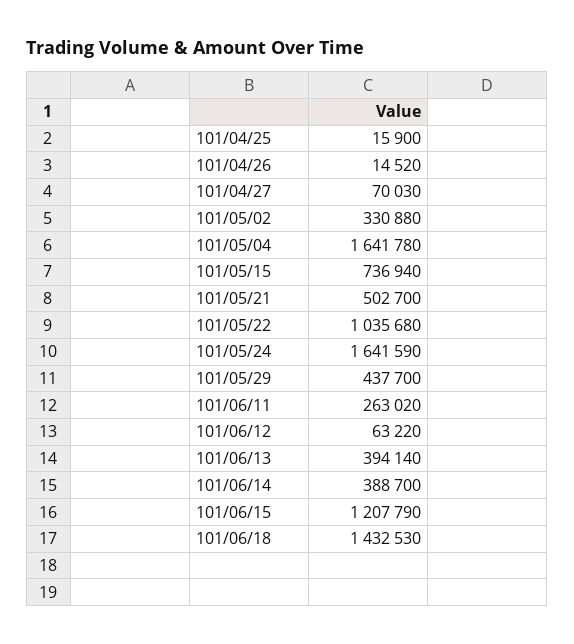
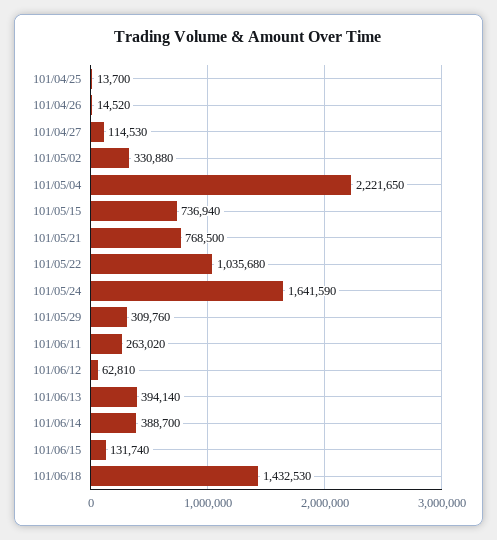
  {
-   "101/04/25": 15900,
+   "101/04/25": 13700,
    "101/04/26": 14520,
-   "101/04/27": 70030,
+   "101/04/27": 114530,
    "101/05/02": 330880,
-   "101/05/04": 1641780,
+   "101/05/04": 2221650,
    "101/05/15": 736940,
-   "101/05/21": 502700,
+   "101/05/21": 768500,
    "101/05/22": 1035680,
    "101/05/24": 1641590,
-   "101/05/29": 437700,
+   "101/05/29": 309760,
    "101/06/11": 263020,
-   "101/06/12": 63220,
+   "101/06/12": 62810,
    "101/06/13": 394140,
    "101/06/14": 388700,
-   "101/06/15": 1207790,
+   "101/06/15": 131740,
    "101/06/18": 1432530
  }

